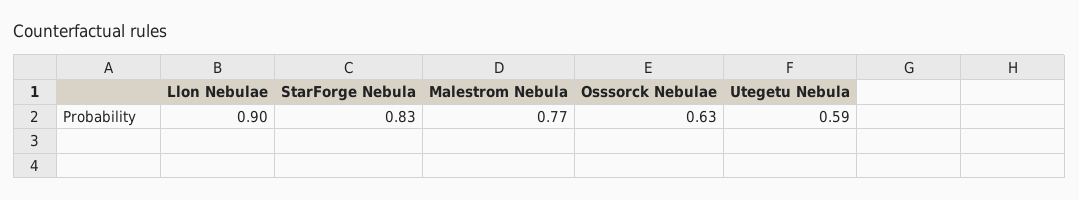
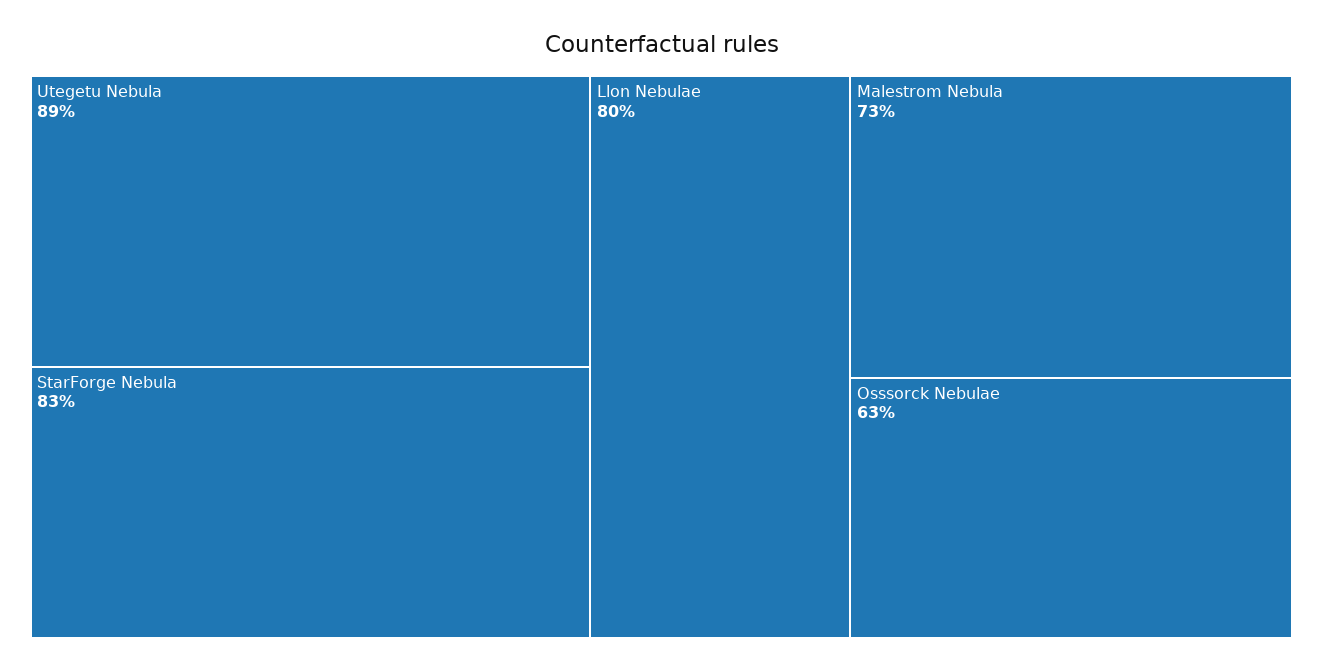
  {
-   "Llon Nebulae": 0.9,
+   "Llon Nebulae": 0.8,
    "StarForge Nebula": 0.83,
-   "Malestrom Nebula": 0.77,
+   "Malestrom Nebula": 0.73,
    "Osssorck Nebulae": 0.63,
-   "Utegetu Nebula": 0.59
+   "Utegetu Nebula": 0.89
  }

